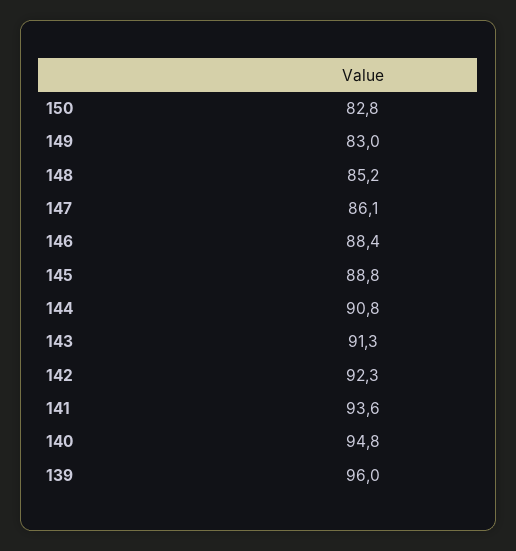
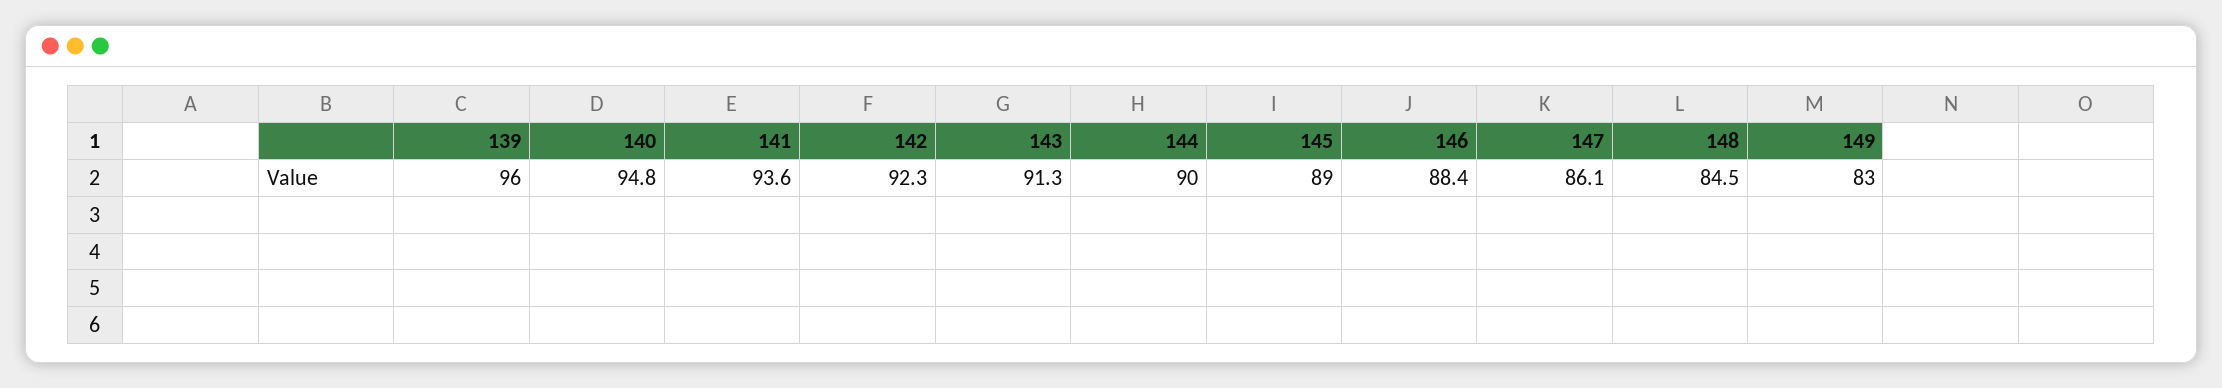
  {
-   "150": 82.8,
    "149": 83,
-   "148": 85.2,
+   "148": 84.5,
    "147": 86.1,
    "146": 88.4,
-   "145": 88.8,
+   "145": 89,
-   "144": 90.8,
+   "144": 90,
    "143": 91.3,
    "142": 92.3,
    "141": 93.6,
    "140": 94.8,
    "139": 96
  }

